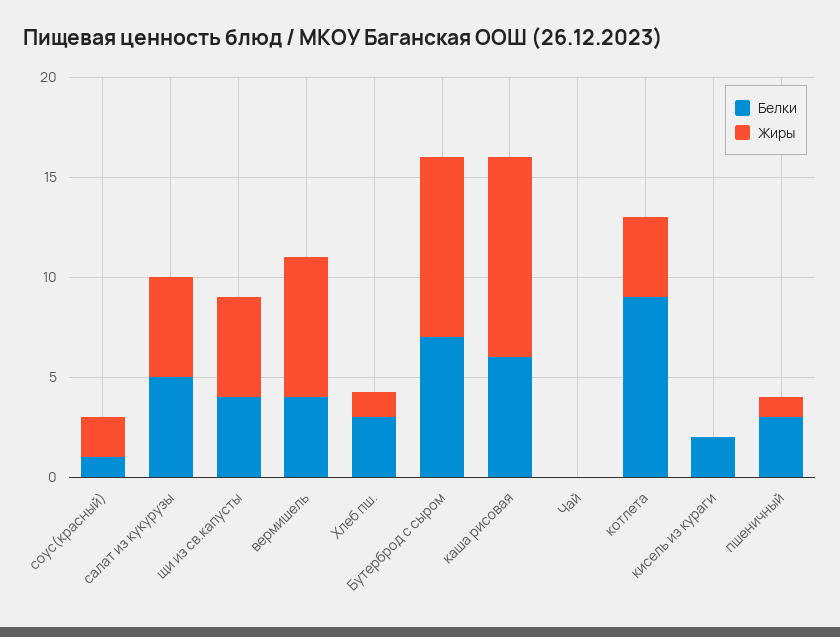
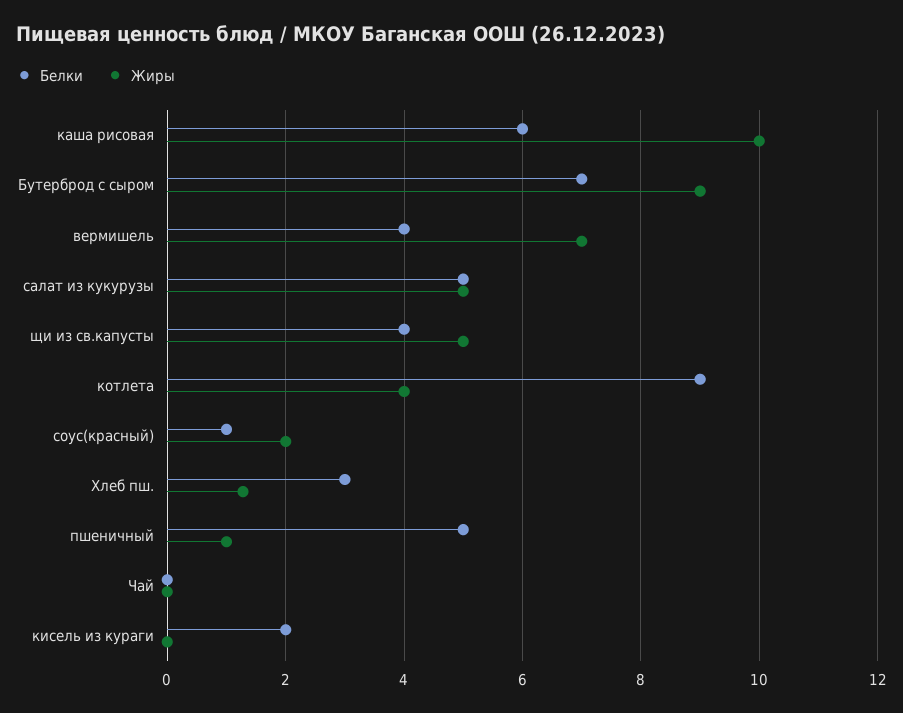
  {
    "Белки": {
      "соус(красный)": 1,
      "салат из кукурузы": 5,
      "щи из св.капусты": 4,
      "вермишель": 4,
      "Хлеб пш.": 3,
      "Бутерброд с сыром": 7,
      "каша рисовая": 6,
      "Чай": 0,
      "котлета": 9,
      "кисель из кураги": 2,
-     "пшеничный": 3
+     "пшеничный": 5
    },
    "Жиры": {
      "соус(красный)": 2,
      "салат из кукурузы": 5,
      "щи из св.капусты": 5,
      "вермишель": 7,
      "Хлеб пш.": 1.2,
      "Бутерброд с сыром": 9,
      "каша рисовая": 10,
      "Чай": 0,
      "котлета": 4,
      "кисель из кураги": 0,
      "пшеничный": 1
    }
  }

